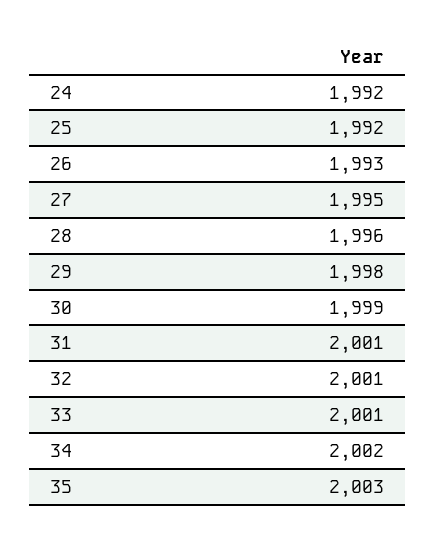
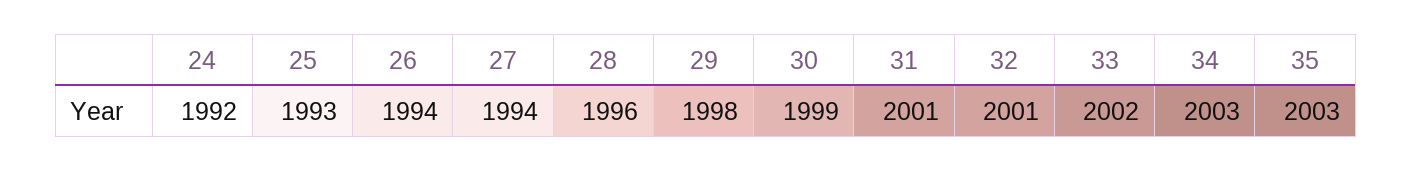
  {
    "24": 1992,
-   "25": 1992,
+   "25": 1993,
-   "26": 1993,
+   "26": 1994,
-   "27": 1995,
+   "27": 1994,
    "28": 1996,
    "29": 1998,
    "30": 1999,
    "31": 2001,
    "32": 2001,
-   "33": 2001,
+   "33": 2002,
-   "34": 2002,
+   "34": 2003,
    "35": 2003
  }

